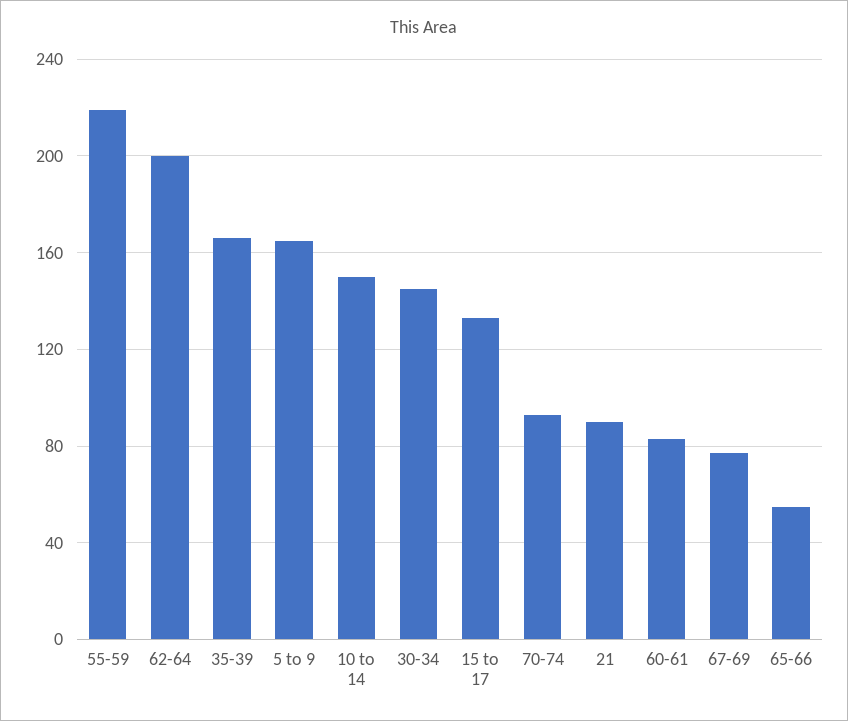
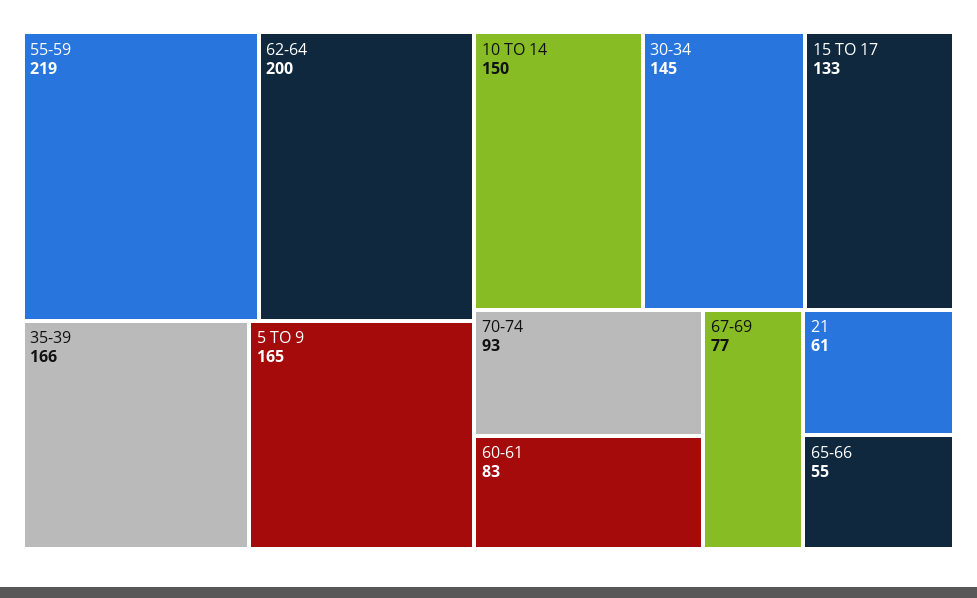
  {
    "55-59": 219,
    "62-64": 200,
    "35-39": 166,
    "5 to 9": 165,
    "10 to 14": 150,
    "30-34": 145,
    "15 to 17": 133,
    "70-74": 93,
-   "21": 90,
+   "21": 61,
    "60-61": 83,
    "67-69": 77,
    "65-66": 55
  }

